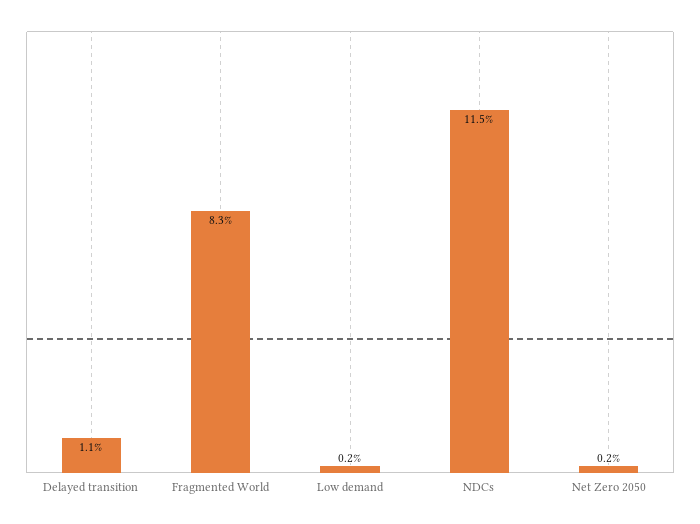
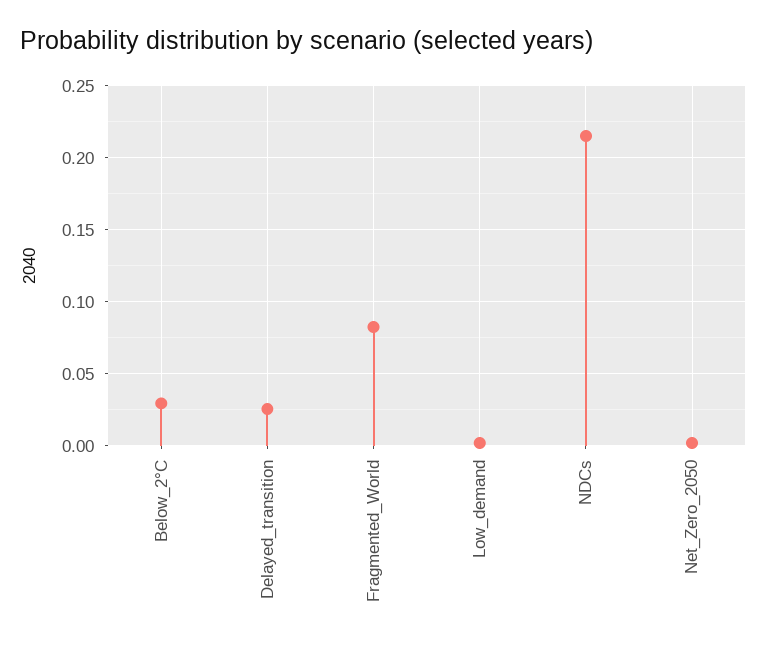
  {
-   "Delayed transition": 0.011,
+   "Delayed transition": 0.025,
    "Fragmented World": 0.083,
    "Low demand": 0.002,
-   "NDCs": 0.115,
+   "NDCs": 0.215,
-   "Net Zero 2050": 0.002
+   "Net Zero 2050": 0.002,
+   "Below_2°C": 0.03
  }

